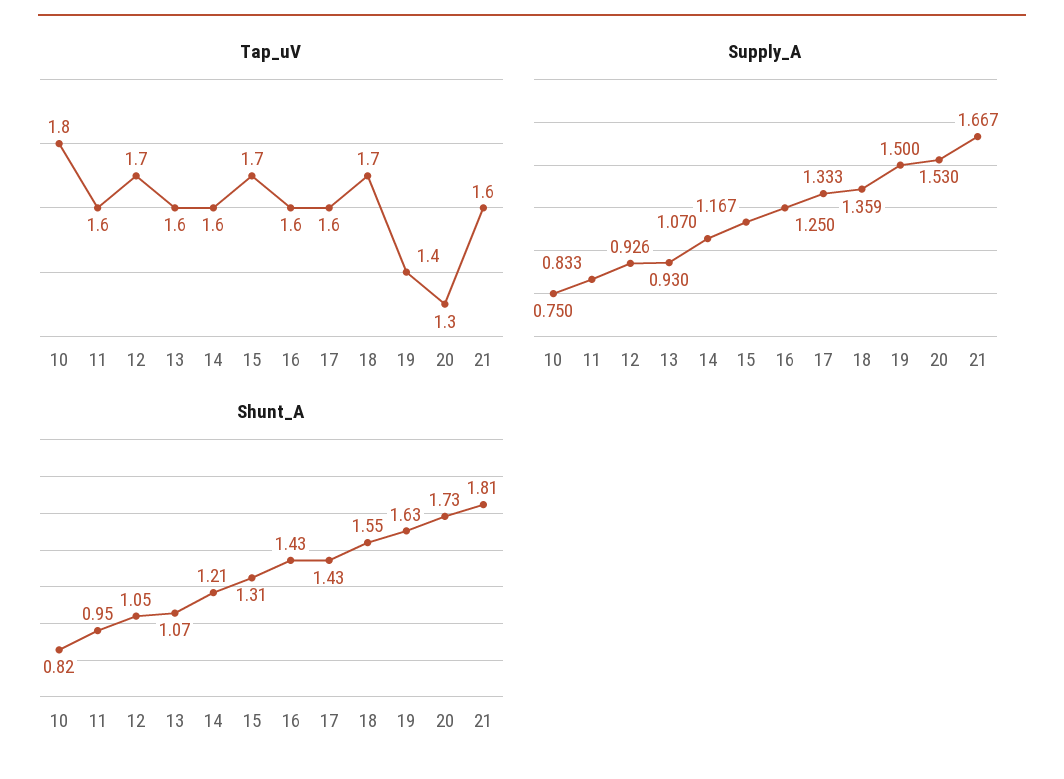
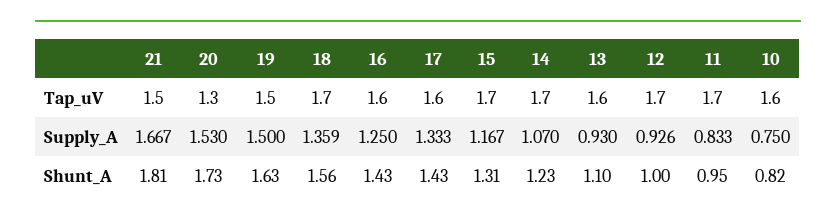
  {
    "Tap_uV": {
-     "10": 1.8,
+     "10": 1.6,
-     "11": 1.6,
+     "11": 1.7,
      "12": 1.7,
      "13": 1.6,
-     "14": 1.6,
+     "14": 1.7,
      "15": 1.7,
      "16": 1.6,
      "17": 1.6,
      "18": 1.7,
-     "19": 1.4,
+     "19": 1.5,
      "20": 1.3,
-     "21": 1.6
+     "21": 1.5
    },
    "Supply_A": {
      "10": 0.75,
      "11": 0.833,
      "12": 0.926,
      "13": 0.93,
      "14": 1.07,
      "15": 1.167,
      "16": 1.25,
      "17": 1.333,
      "18": 1.359,
      "19": 1.5,
      "20": 1.53,
      "21": 1.667
    },
    "Shunt_A": {
      "10": 0.82,
      "11": 0.95,
-     "12": 1.05,
+     "12": 1,
-     "13": 1.07,
+     "13": 1.1,
-     "14": 1.21,
+     "14": 1.23,
      "15": 1.31,
      "16": 1.43,
      "17": 1.43,
-     "18": 1.55,
+     "18": 1.56,
      "19": 1.63,
      "20": 1.73,
      "21": 1.81
    }
  }

